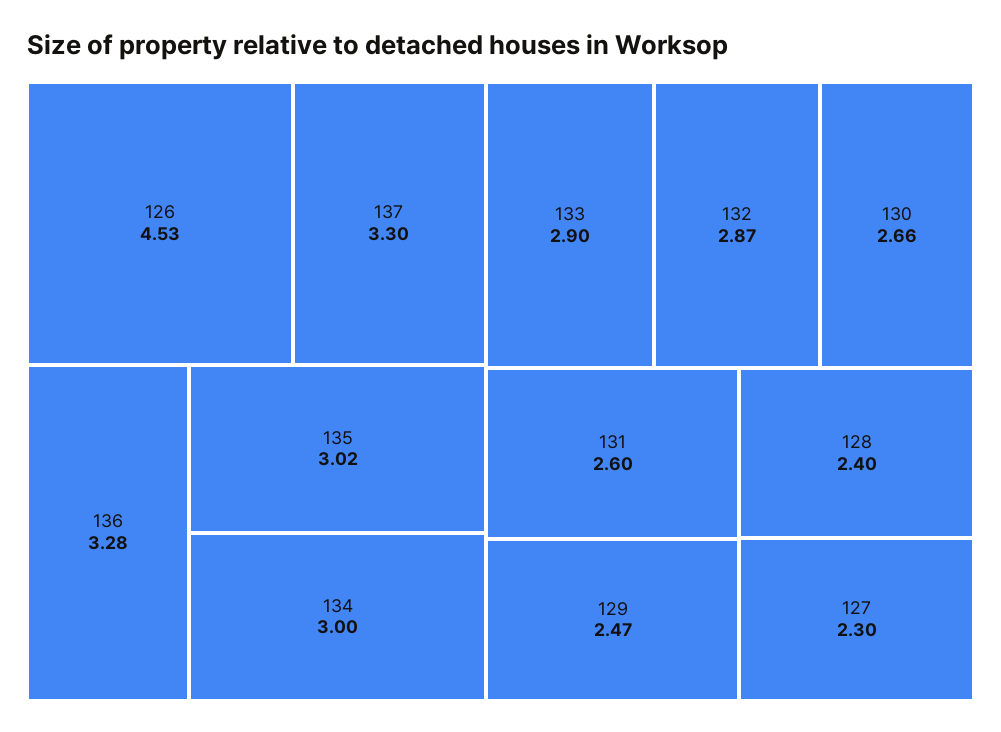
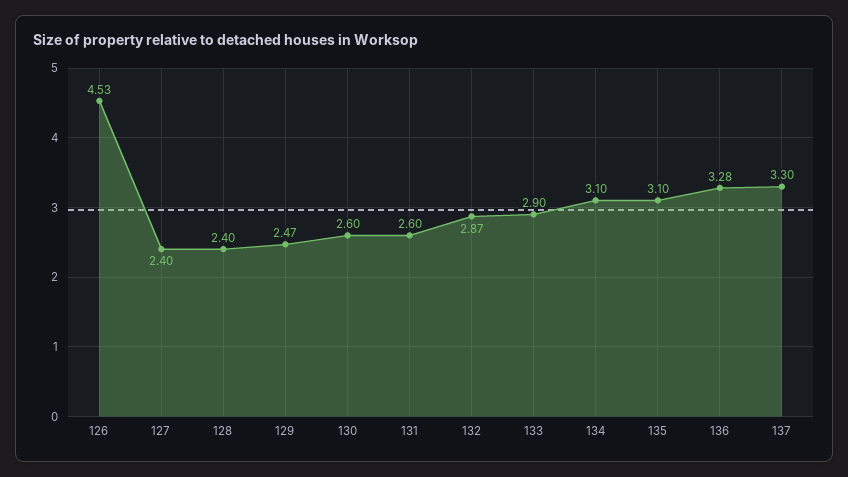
  {
    "126": 4.53,
    "137": 3.3,
    "136": 3.28,
-   "135": 3.02,
+   "135": 3.1,
-   "134": 3,
+   "134": 3.1,
    "133": 2.9,
    "132": 2.87,
-   "130": 2.66,
+   "130": 2.6,
    "131": 2.6,
    "129": 2.47,
    "128": 2.4,
-   "127": 2.3
+   "127": 2.4
  }

